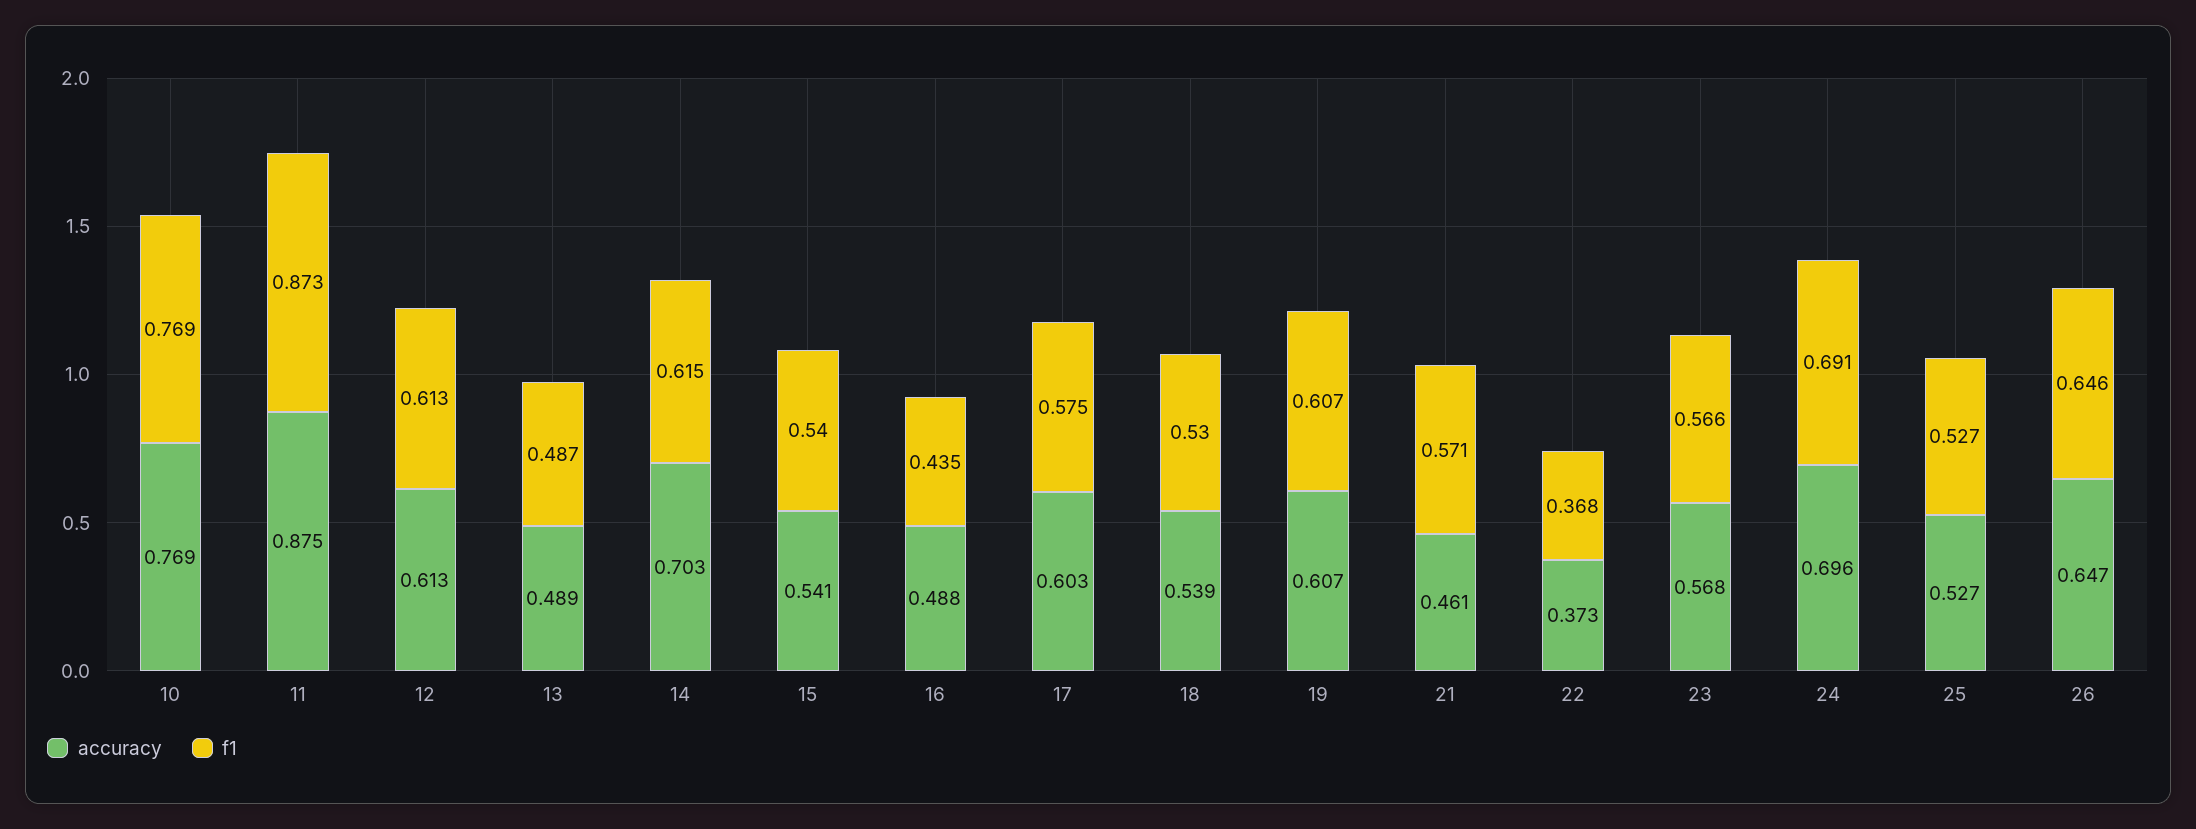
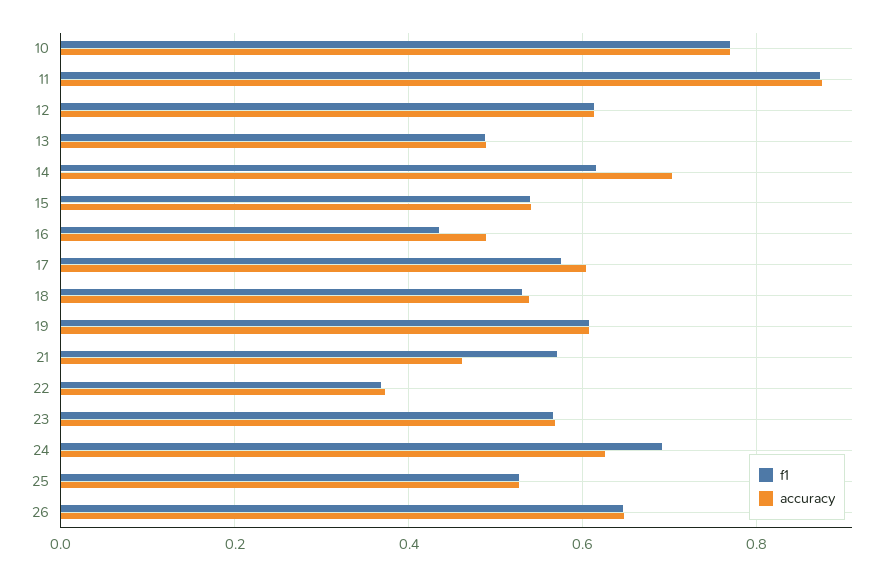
  {
    "accuracy": {
      "10": 0.769,
      "11": 0.875,
      "12": 0.613,
      "13": 0.489,
      "14": 0.703,
      "15": 0.541,
      "16": 0.488,
      "17": 0.603,
      "18": 0.539,
      "19": 0.607,
      "21": 0.461,
      "22": 0.373,
      "23": 0.568,
-     "24": 0.696,
+     "24": 0.62,
      "25": 0.527,
      "26": 0.647
    },
    "f1": {
      "10": 0.769,
      "11": 0.873,
      "12": 0.613,
      "13": 0.487,
      "14": 0.615,
      "15": 0.54,
      "16": 0.435,
      "17": 0.575,
      "18": 0.53,
      "19": 0.607,
      "21": 0.571,
      "22": 0.368,
      "23": 0.566,
      "24": 0.691,
      "25": 0.527,
      "26": 0.646
    }
  }

